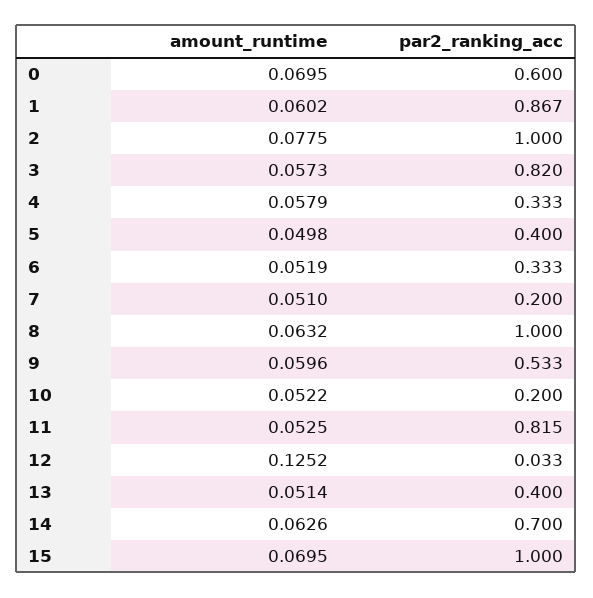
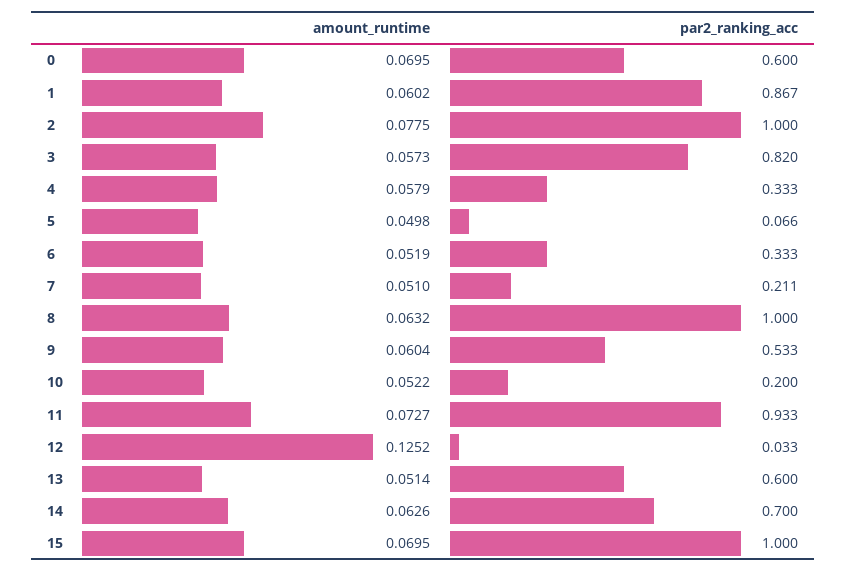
  {
    "amount_runtime": {
      "0": 0.0695,
      "1": 0.0602,
      "2": 0.0775,
      "3": 0.0573,
      "4": 0.0579,
      "5": 0.0498,
      "6": 0.0519,
      "7": 0.051,
      "8": 0.0632,
-     "9": 0.0596,
+     "9": 0.0604,
      "10": 0.0522,
-     "11": 0.0525,
+     "11": 0.0727,
      "12": 0.1252,
      "13": 0.0514,
      "14": 0.0626,
      "15": 0.0695
    },
    "par2_ranking_acc": {
      "0": 0.6,
      "1": 0.867,
      "2": 1,
      "3": 0.82,
      "4": 0.333,
-     "5": 0.4,
+     "5": 0.066,
      "6": 0.333,
-     "7": 0.2,
+     "7": 0.211,
      "8": 1,
      "9": 0.533,
      "10": 0.2,
-     "11": 0.815,
+     "11": 0.933,
      "12": 0.033,
-     "13": 0.4,
+     "13": 0.6,
      "14": 0.7,
      "15": 1
    }
  }

